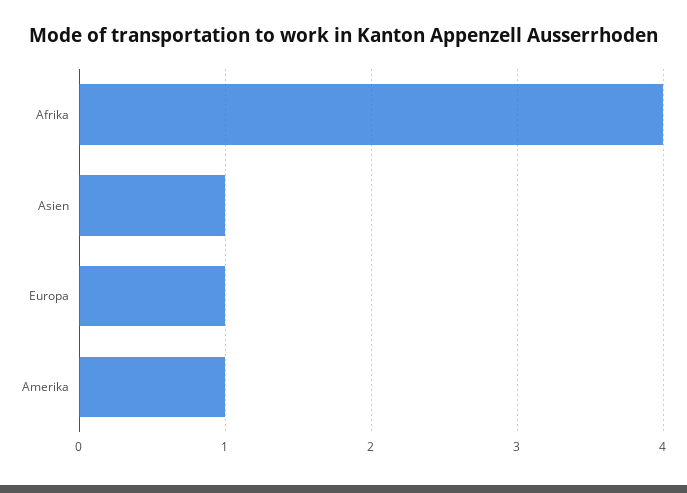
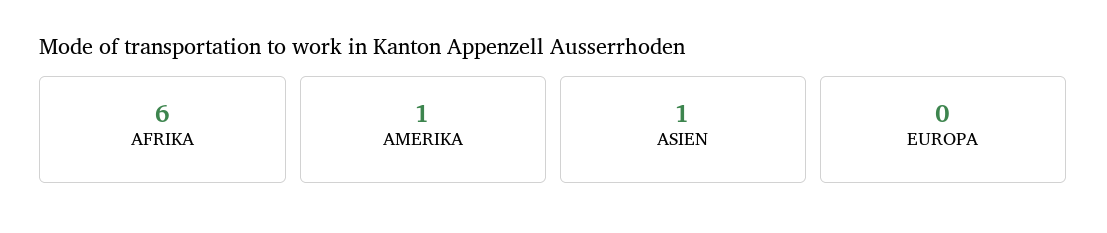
  {
-   "Afrika": 4,
+   "Afrika": 6,
    "Asien": 1,
-   "Europa": 1,
+   "Europa": 0,
    "Amerika": 1
  }

